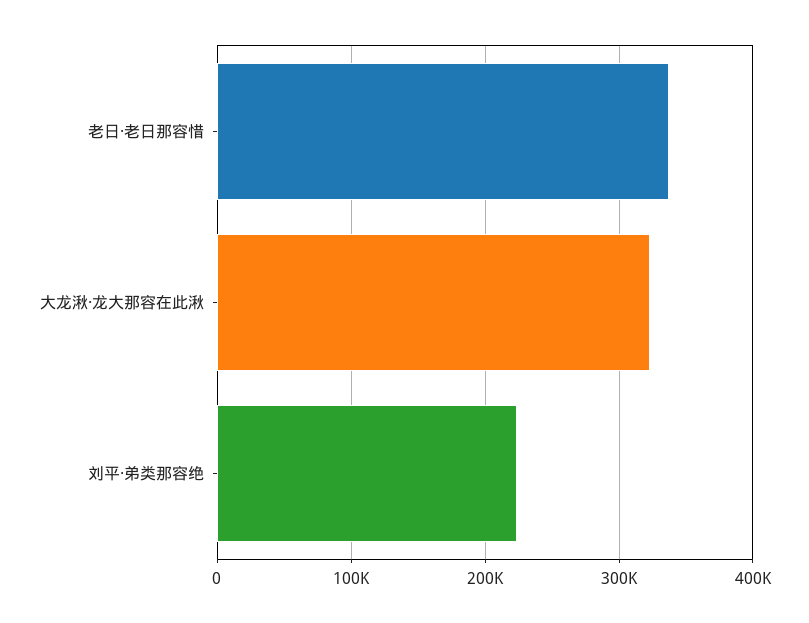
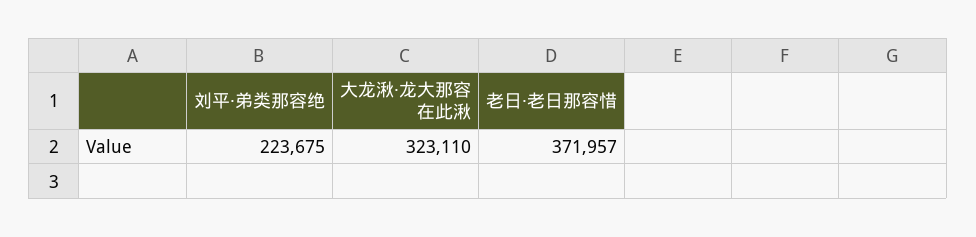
  {
-   "老日·老日那容惜": 340000,
+   "老日·老日那容惜": 371957,
    "大龙湫·龙大那容在此湫": 323110,
    "刘平·弟类那容绝": 223675
  }

